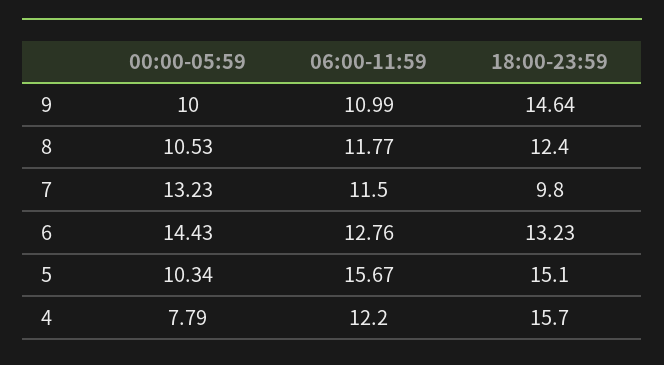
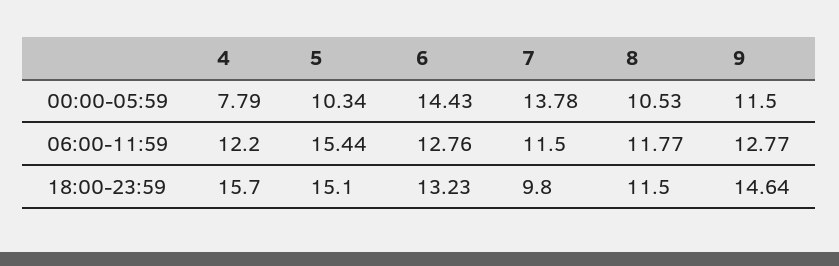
  {
    "00:00-05:59": {
-     "9": 10,
+     "9": 11.5,
      "8": 10.53,
-     "7": 13.23,
+     "7": 13.78,
      "6": 14.43,
      "5": 10.34,
      "4": 7.79
    },
    "06:00-11:59": {
-     "9": 10.99,
+     "9": 12.77,
      "8": 11.77,
      "7": 11.5,
      "6": 12.76,
-     "5": 15.67,
+     "5": 15.44,
      "4": 12.2
    },
    "18:00-23:59": {
      "9": 14.64,
-     "8": 12.4,
+     "8": 11.5,
      "7": 9.8,
      "6": 13.23,
      "5": 15.1,
      "4": 15.7
    }
  }

